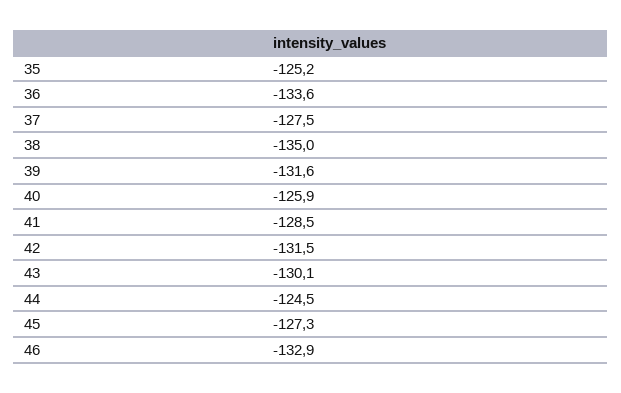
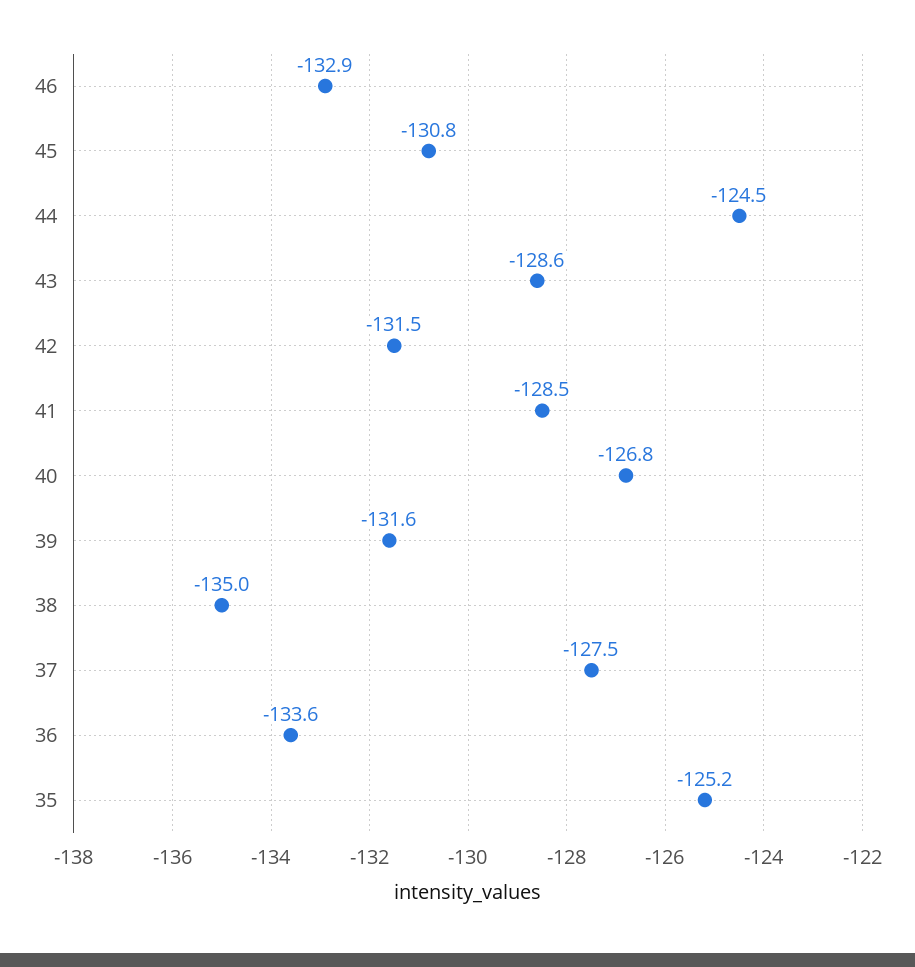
  {
    "35": -125.2,
    "36": -133.6,
    "37": -127.5,
    "38": -135,
    "39": -131.6,
-   "40": -125.9,
+   "40": -126.8,
    "41": -128.5,
    "42": -131.5,
-   "43": -130.1,
+   "43": -128.6,
    "44": -124.5,
-   "45": -127.3,
+   "45": -130.8,
    "46": -132.9
  }

